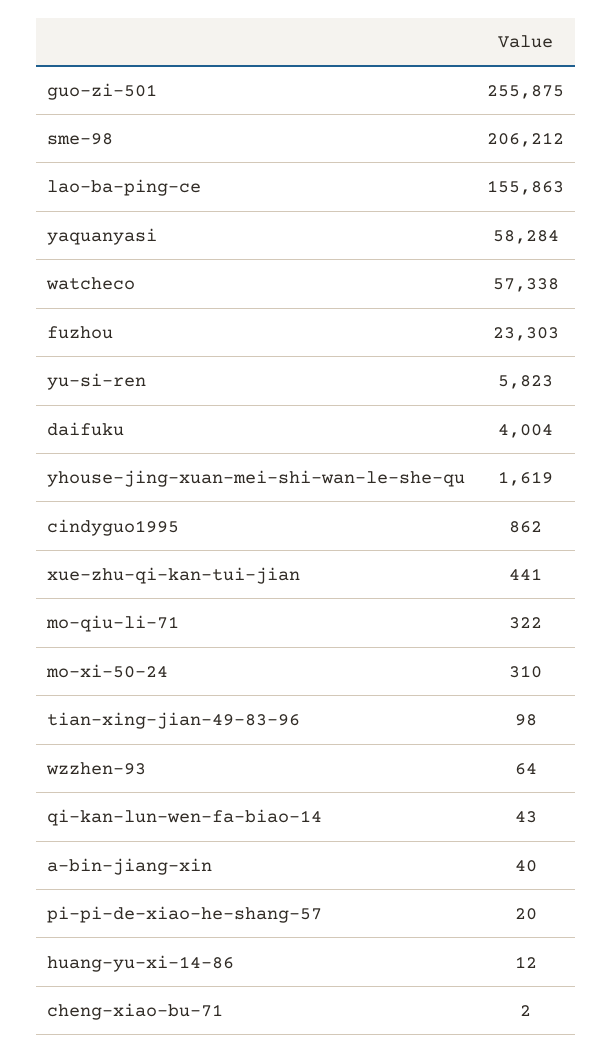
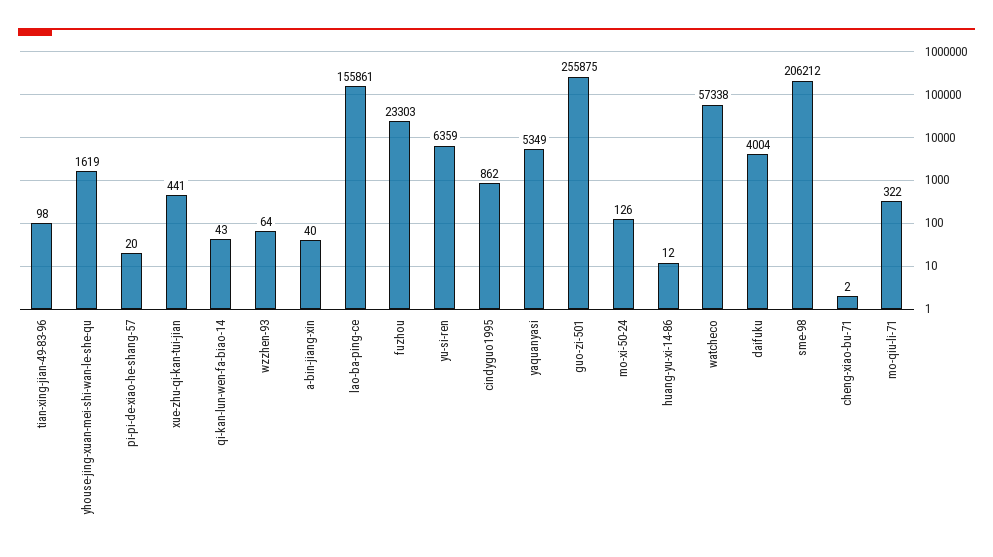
  {
    "guo-zi-501": 255875,
    "sme-98": 206212,
-   "lao-ba-ping-ce": 155863,
+   "lao-ba-ping-ce": 155861,
-   "yaquanyasi": 58284,
+   "yaquanyasi": 5349,
    "watcheco": 57338,
    "fuzhou": 23303,
-   "yu-si-ren": 5823,
+   "yu-si-ren": 6359,
    "daifuku": 4004,
    "yhouse-jing-xuan-mei-shi-wan-le-she-qu": 1619,
    "cindyguo1995": 862,
    "xue-zhu-qi-kan-tui-jian": 441,
    "mo-qiu-li-71": 322,
-   "mo-xi-50-24": 310,
+   "mo-xi-50-24": 126,
    "tian-xing-jian-49-83-96": 98,
    "wzzhen-93": 64,
    "qi-kan-lun-wen-fa-biao-14": 43,
    "a-bin-jiang-xin": 40,
    "pi-pi-de-xiao-he-shang-57": 20,
    "huang-yu-xi-14-86": 12,
    "cheng-xiao-bu-71": 2
  }

